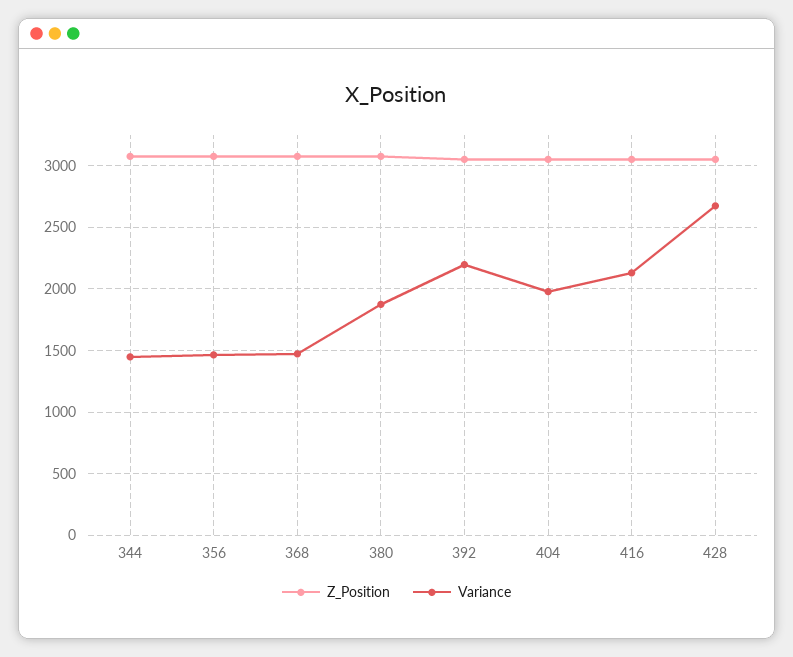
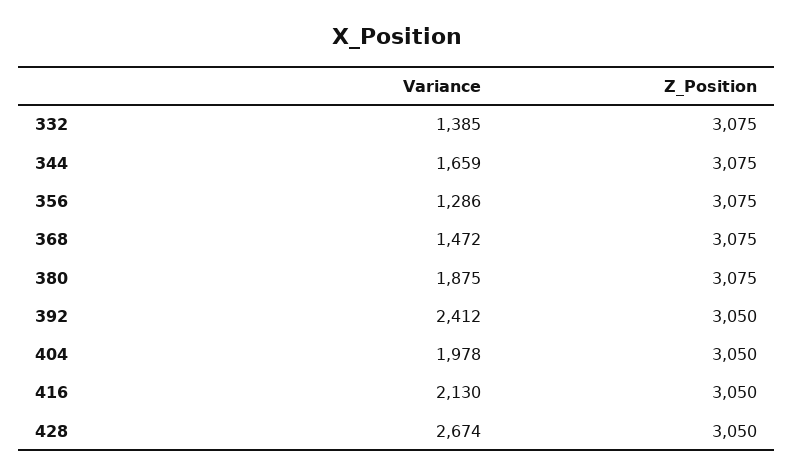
  {
    "Z_Position": {
      "344": 3075,
      "356": 3075,
      "368": 3075,
      "380": 3075,
      "392": 3050,
      "404": 3050,
      "416": 3050,
-     "428": 3050
+     "428": 3050,
+     "332": 3075
    },
    "Variance": {
-     "344": 1450,
+     "344": 1659,
-     "356": 1450,
+     "356": 1286,
      "368": 1472,
      "380": 1875,
-     "392": 2200,
+     "392": 2412,
      "404": 1978,
      "416": 2130,
-     "428": 2674
+     "428": 2674,
+     "332": 1385
    }
  }

